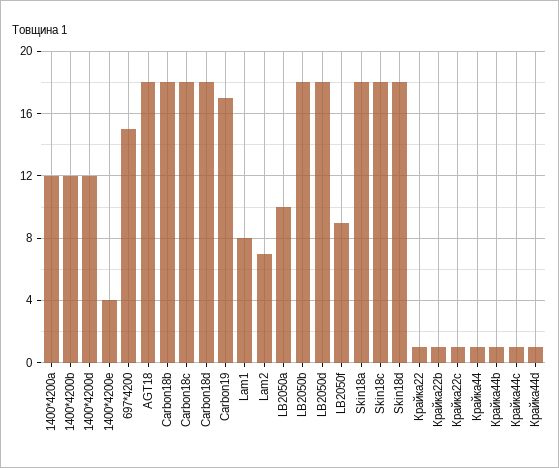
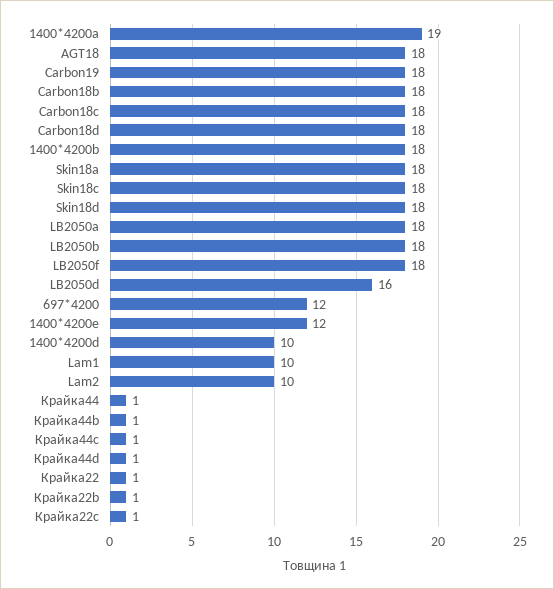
  {
-   "1400*4200a": 12,
+   "1400*4200a": 19,
-   "1400*4200b": 12,
+   "1400*4200b": 18,
-   "1400*4200d": 12,
+   "1400*4200d": 10,
-   "1400*4200e": 4,
+   "1400*4200e": 12,
-   "697*4200": 15,
+   "697*4200": 12,
    "AGT18": 18,
    "Carbon18b": 18,
    "Carbon18c": 18,
    "Carbon18d": 18,
-   "Carbon19": 17,
+   "Carbon19": 18,
-   "Lam1": 8,
+   "Lam1": 10,
-   "Lam2": 7,
+   "Lam2": 10,
-   "LB2050a": 10,
+   "LB2050a": 18,
    "LB2050b": 18,
-   "LB2050d": 18,
+   "LB2050d": 16,
-   "LB2050f": 9,
+   "LB2050f": 18,
    "Skin18a": 18,
    "Skin18c": 18,
    "Skin18d": 18,
    "Крайка22": 1,
    "Крайка22b": 1,
    "Крайка22c": 1,
    "Крайка44": 1,
    "Крайка44b": 1,
    "Крайка44c": 1,
    "Крайка44d": 1
  }

